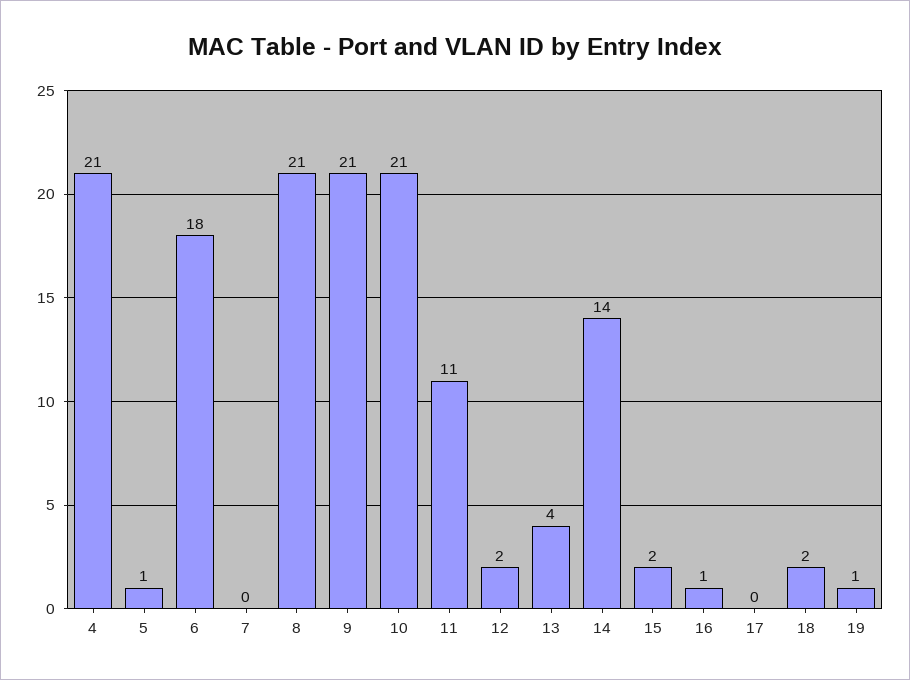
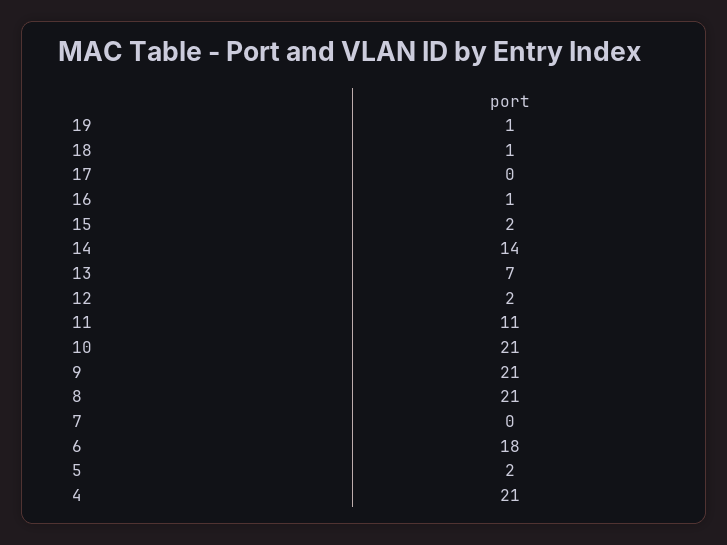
  {
    "4": 21,
-   "5": 1,
+   "5": 2,
    "6": 18,
    "7": 0,
    "8": 21,
    "9": 21,
    "10": 21,
    "11": 11,
    "12": 2,
-   "13": 4,
+   "13": 7,
    "14": 14,
    "15": 2,
    "16": 1,
    "17": 0,
-   "18": 2,
+   "18": 1,
    "19": 1
  }

